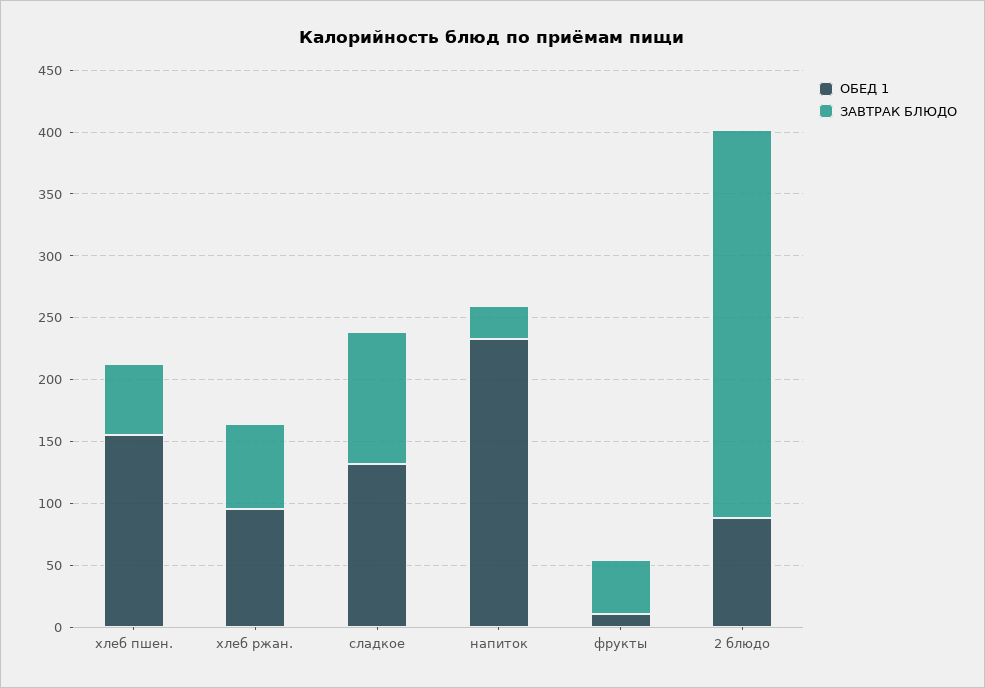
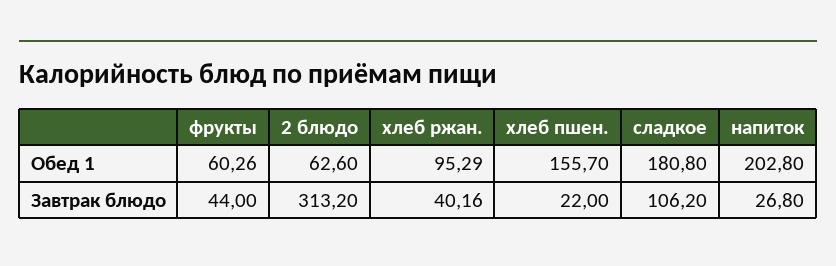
  {
    "ОБЕД 1": {
      "хлеб пшен.": 155.7,
      "хлеб ржан.": 95.29,
-     "сладкое": 130,
+     "сладкое": 180.8,
-     "напиток": 230,
+     "напиток": 202.8,
-     "фрукты": 10,
+     "фрукты": 60.26,
-     "2 блюдо": 90
+     "2 блюдо": 62.6
    },
    "ЗАВТРАК БЛЮДО": {
-     "хлеб пшен.": 60,
+     "хлеб пшен.": 22,
-     "хлеб ржан.": 70,
+     "хлеб ржан.": 40.16,
      "сладкое": 106.2,
      "напиток": 26.8,
      "фрукты": 44,
      "2 блюдо": 313.2
    }
  }

